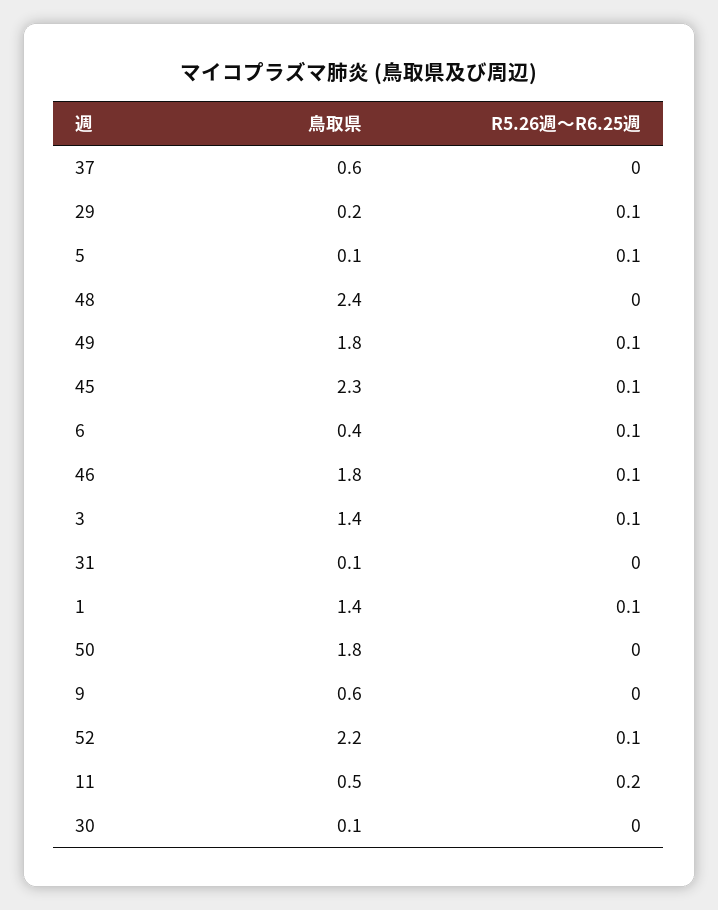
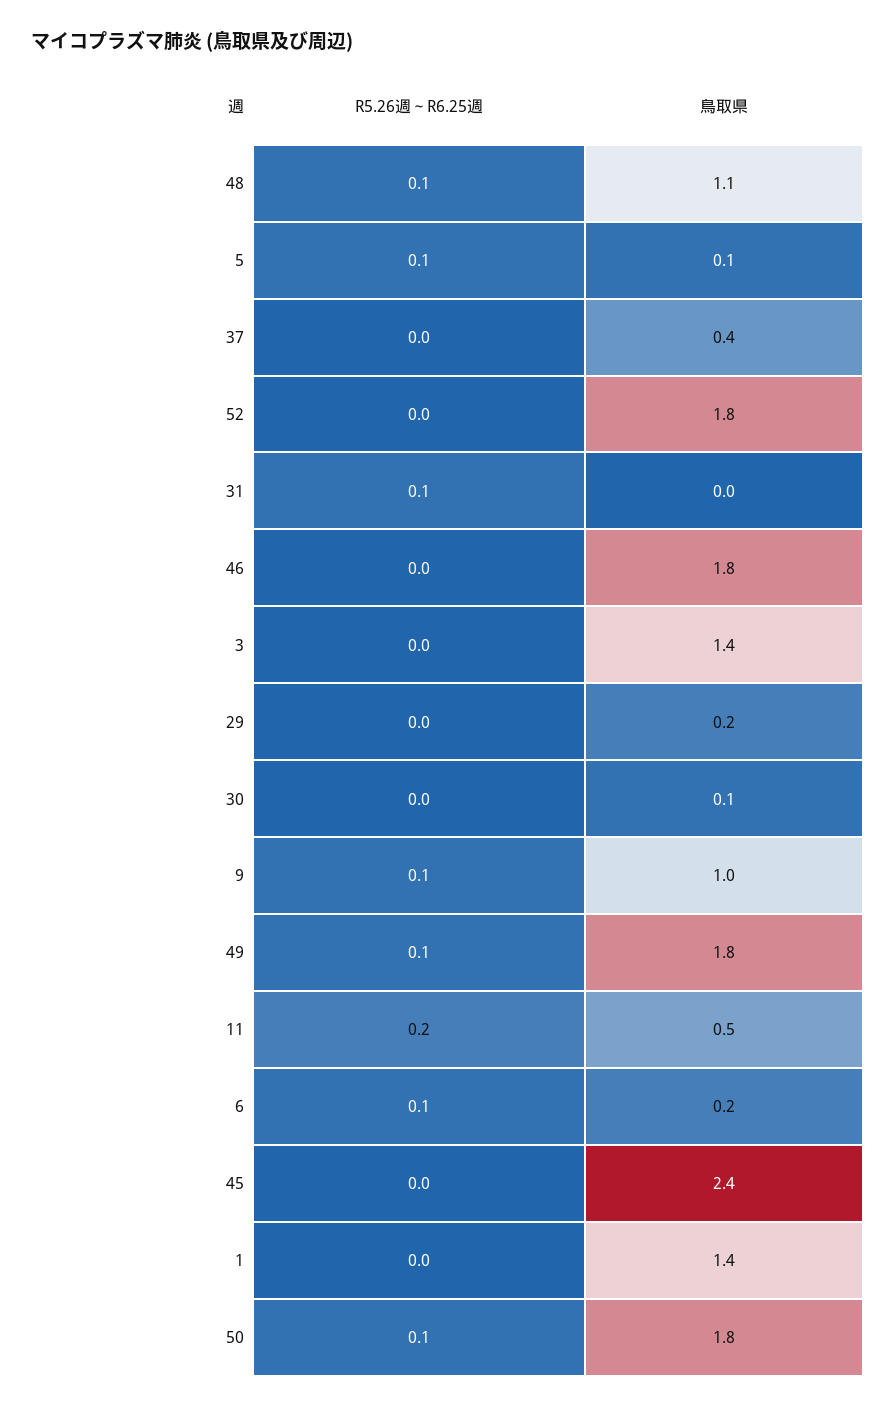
  {
    "鳥取県": {
-     "37": 0.6,
+     "37": 0.4,
      "29": 0.2,
      "5": 0.1,
-     "48": 2.4,
+     "48": 1.1,
      "49": 1.8,
-     "45": 2.3,
+     "45": 2.4,
-     "6": 0.4,
+     "6": 0.2,
      "46": 1.8,
      "3": 1.4,
-     "31": 0.1,
+     "31": 0,
      "1": 1.4,
      "50": 1.8,
-     "9": 0.6,
+     "9": 1,
-     "52": 2.2,
+     "52": 1.8,
      "11": 0.5,
      "30": 0.1
    },
    "R5.26週～R6.25週": {
      "37": 0,
-     "29": 0.1,
+     "29": 0,
      "5": 0.1,
-     "48": 0,
+     "48": 0.1,
      "49": 0.1,
-     "45": 0.1,
+     "45": 0,
      "6": 0.1,
-     "46": 0.1,
+     "46": 0,
-     "3": 0.1,
+     "3": 0,
-     "31": 0,
+     "31": 0.1,
-     "1": 0.1,
+     "1": 0,
-     "50": 0,
+     "50": 0.1,
-     "9": 0,
+     "9": 0.1,
-     "52": 0.1,
+     "52": 0,
      "11": 0.2,
      "30": 0
    }
  }

